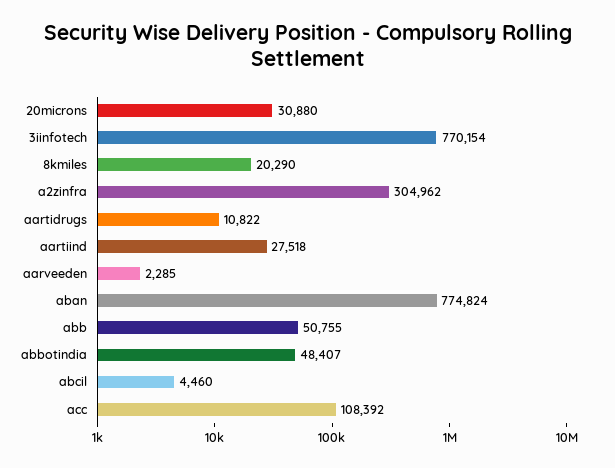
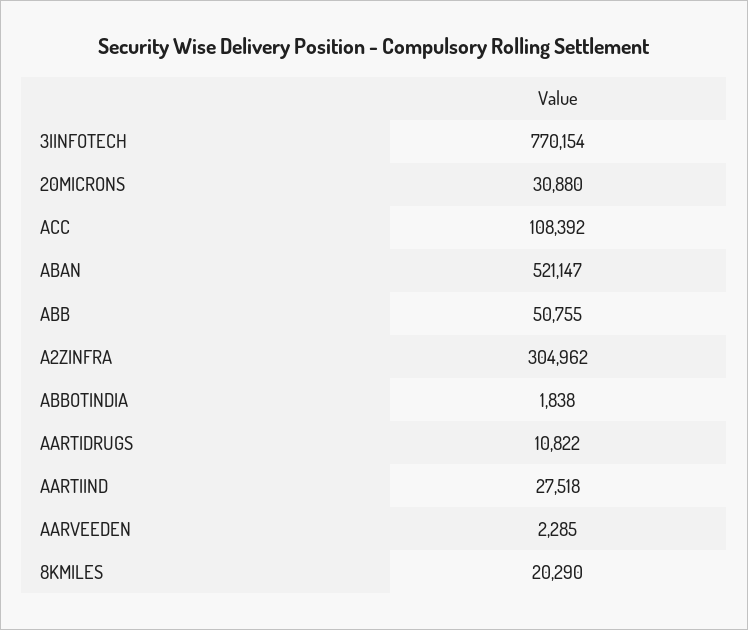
  {
    "20microns": 30880,
    "3iinfotech": 770154,
    "8kmiles": 20290,
    "a2zinfra": 304962,
    "aartidrugs": 10822,
    "aartiind": 27518,
    "aarveeden": 2285,
-   "aban": 774824,
+   "aban": 521147,
    "abb": 50755,
-   "abbotindia": 48407,
+   "abbotindia": 1838,
-   "abcil": 4460,
    "acc": 108392
  }

